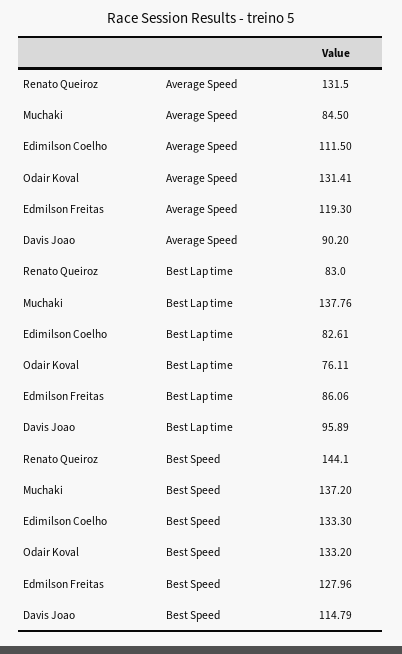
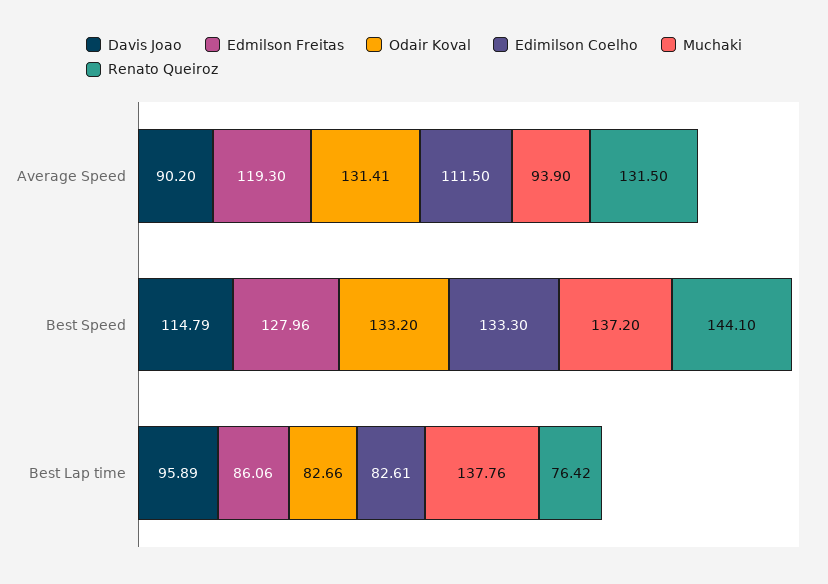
  {
    "Renato Queiroz": {
      "Average Speed": 131.5,
-     "Best Lap time": 83,
+     "Best Lap time": 76.42,
      "Best Speed": 144.1
    },
    "Muchaki": {
-     "Average Speed": 84.5,
+     "Average Speed": 93.9,
      "Best Lap time": 137.76,
      "Best Speed": 137.2
    },
    "Edimilson Coelho": {
      "Average Speed": 111.5,
      "Best Lap time": 82.61,
      "Best Speed": 133.3
    },
    "Odair Koval": {
      "Average Speed": 131.41,
-     "Best Lap time": 76.11,
+     "Best Lap time": 82.66,
      "Best Speed": 133.2
    },
    "Edmilson Freitas": {
      "Average Speed": 119.3,
      "Best Lap time": 86.06,
      "Best Speed": 127.96
    },
    "Davis Joao": {
      "Average Speed": 90.2,
      "Best Lap time": 95.89,
      "Best Speed": 114.79
    }
  }

